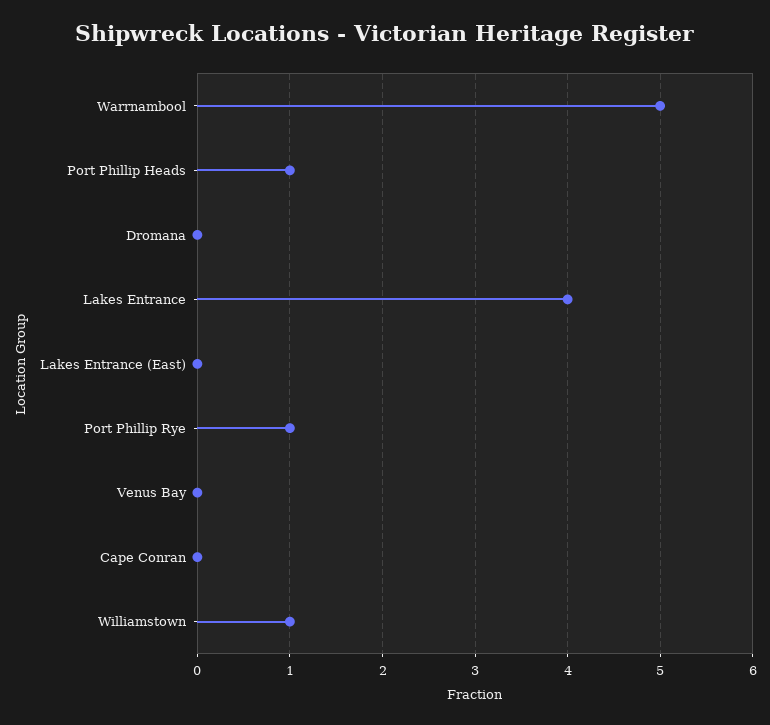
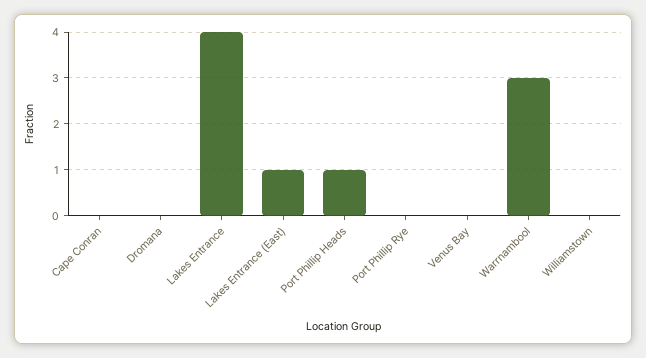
  {
-   "Warrnambool": 5,
+   "Warrnambool": 3,
    "Port Phillip Heads": 1,
    "Dromana": 0,
    "Lakes Entrance": 4,
-   "Lakes Entrance (East)": 0,
+   "Lakes Entrance (East)": 1,
-   "Port Phillip Rye": 1,
+   "Port Phillip Rye": 0,
    "Venus Bay": 0,
    "Cape Conran": 0,
-   "Williamstown": 1
+   "Williamstown": 0
  }

